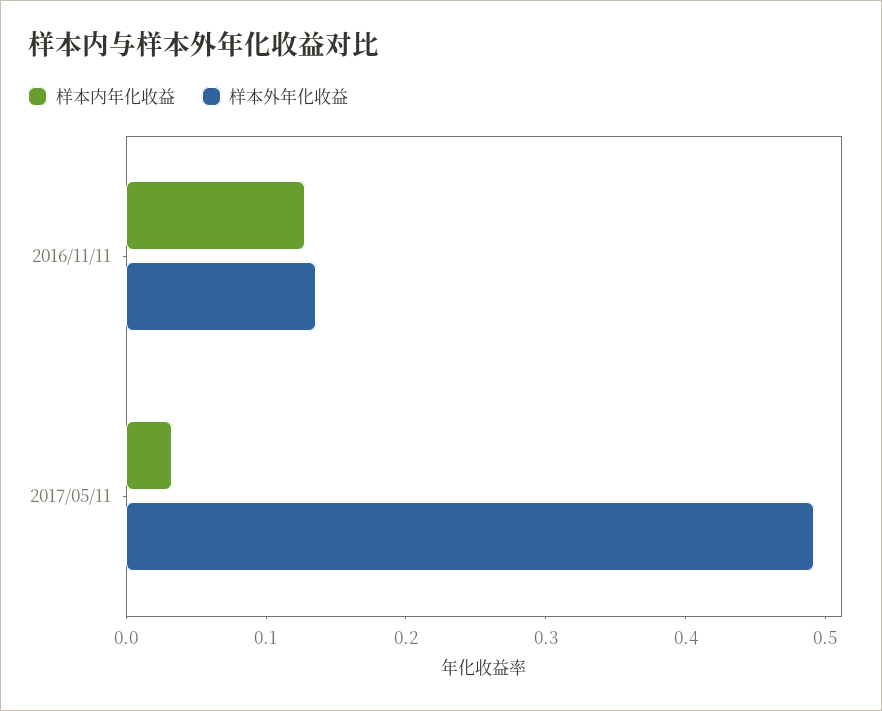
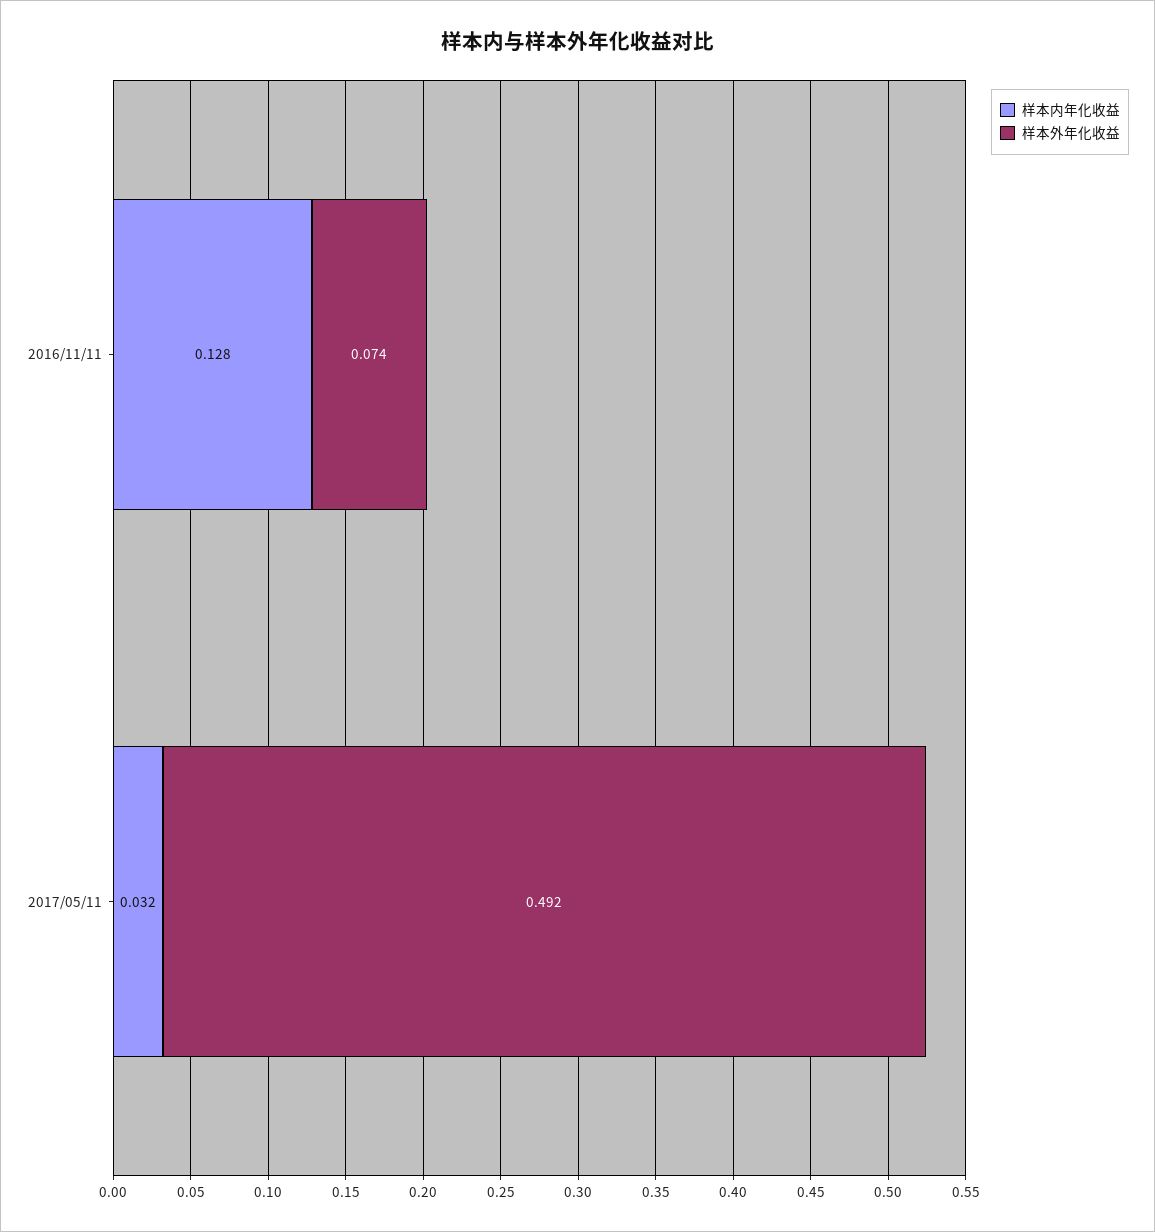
  {
    "样本内年化收益": {
      "2016/11/11": 0.128,
      "2017/05/11": 0.032
    },
    "样本外年化收益": {
-     "2016/11/11": 0.14,
+     "2016/11/11": 0.074,
      "2017/05/11": 0.492
    }
  }

